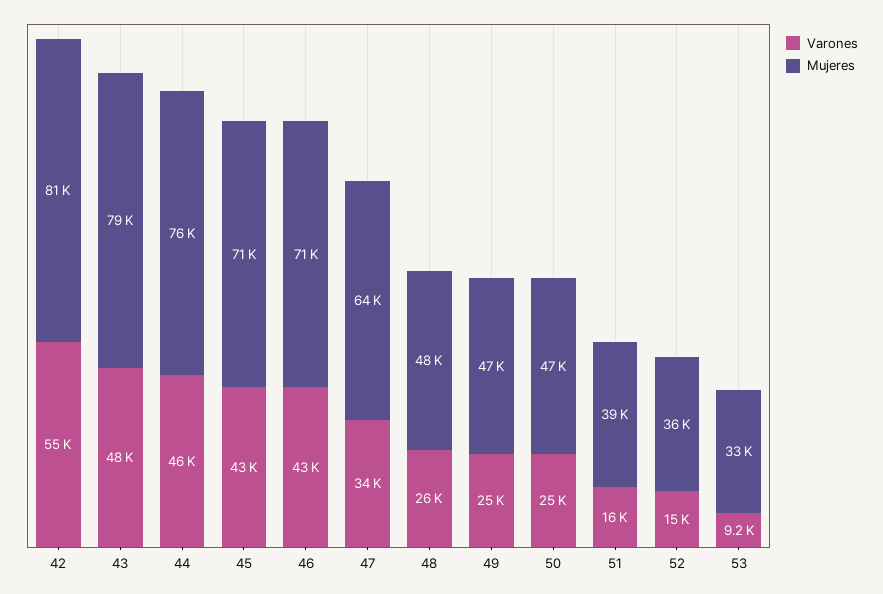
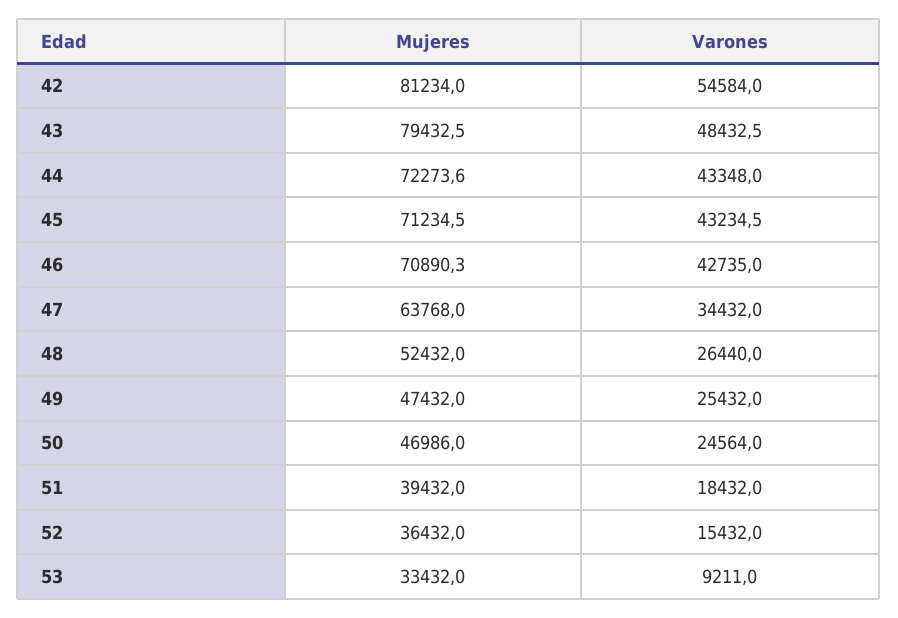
  {
    "Varones": {
      "42": 54584,
      "43": 48432.5,
-     "44": 46000,
+     "44": 43348,
      "45": 43234.5,
      "46": 42735,
      "47": 34432,
      "48": 26440,
      "49": 25432,
      "50": 24564,
-     "51": 16000,
+     "51": 18432,
      "52": 15432,
      "53": 9211
    },
    "Mujeres": {
      "42": 81234,
      "43": 79432.5,
-     "44": 76000,
+     "44": 72273.6,
      "45": 71234.5,
      "46": 70890.3,
      "47": 63768,
-     "48": 48000,
+     "48": 52432,
      "49": 47432,
      "50": 46986,
      "51": 39432,
      "52": 36432,
      "53": 33432
    }
  }

